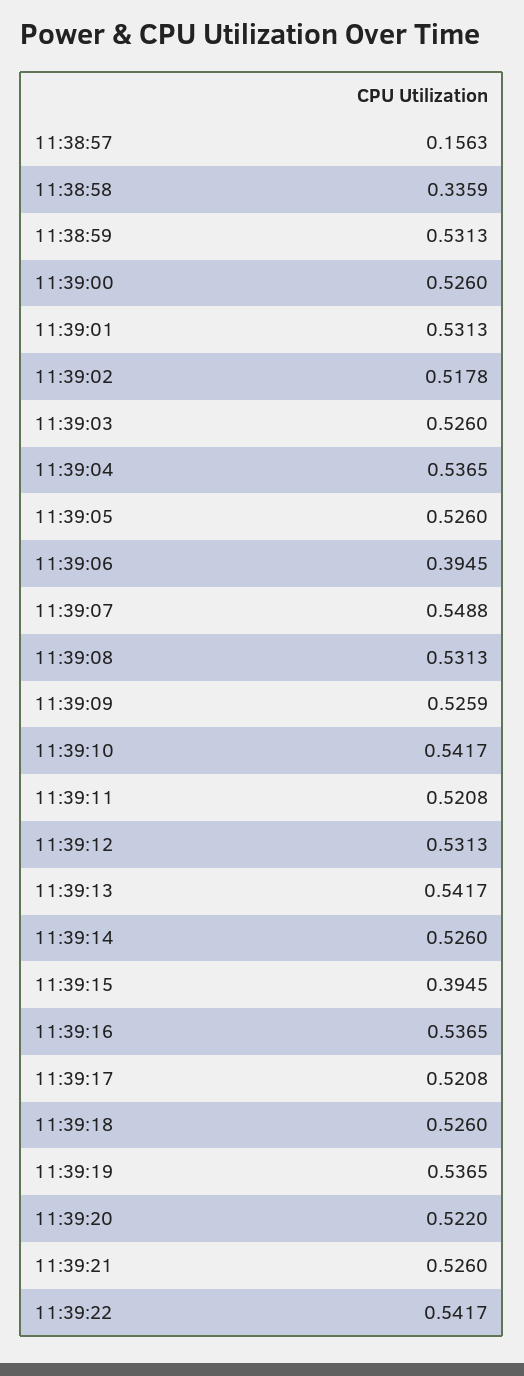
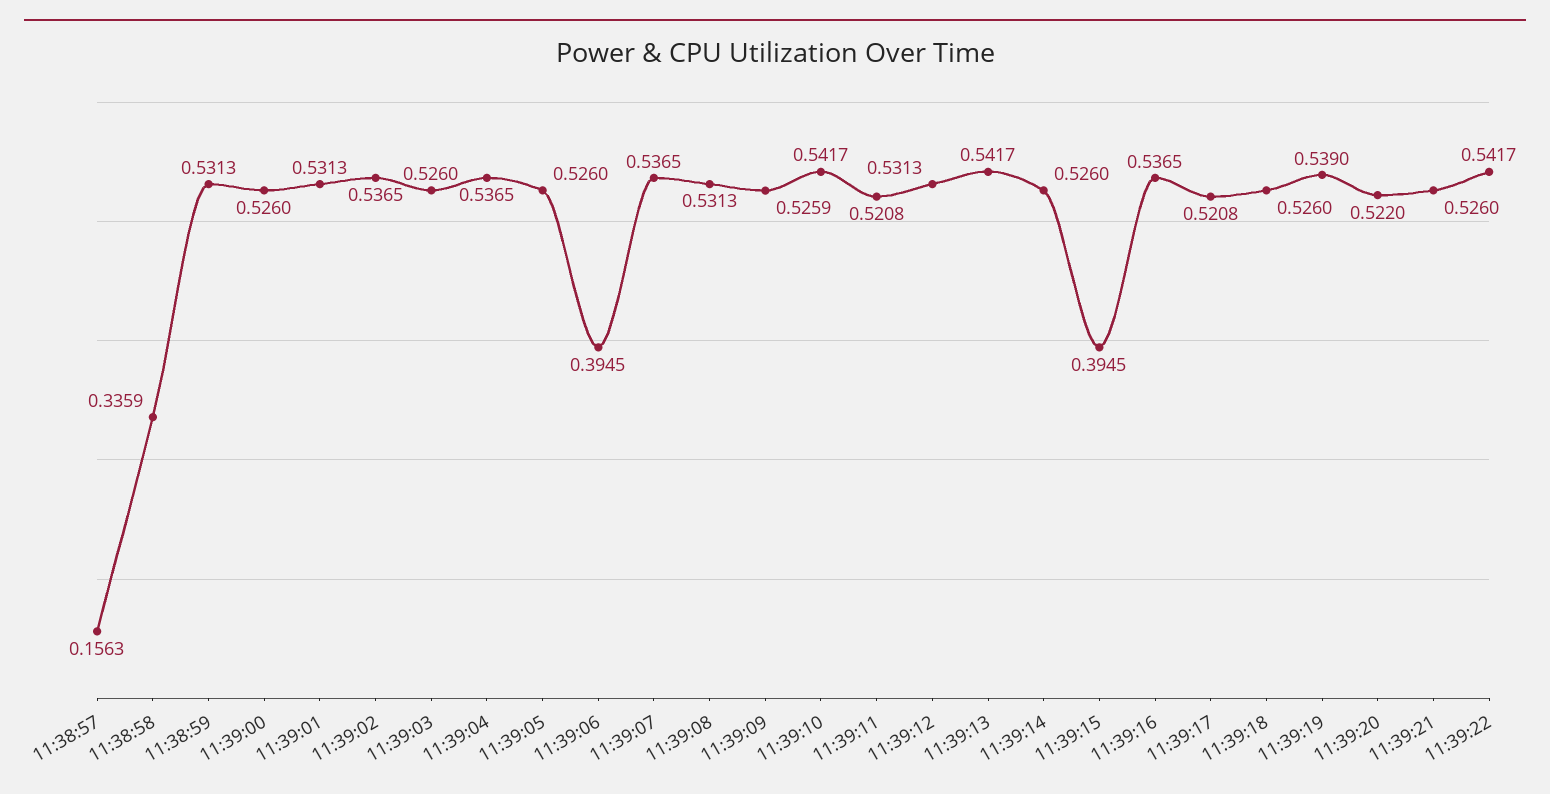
  {
    "11:38:57": 0.1563,
    "11:38:58": 0.3359,
    "11:38:59": 0.5313,
    "11:39:00": 0.526,
    "11:39:01": 0.5313,
-   "11:39:02": 0.5178,
+   "11:39:02": 0.5365,
    "11:39:03": 0.526,
    "11:39:04": 0.5365,
    "11:39:05": 0.526,
    "11:39:06": 0.3945,
-   "11:39:07": 0.5488,
+   "11:39:07": 0.5365,
    "11:39:08": 0.5313,
    "11:39:09": 0.5259,
    "11:39:10": 0.5417,
    "11:39:11": 0.5208,
    "11:39:12": 0.5313,
    "11:39:13": 0.5417,
    "11:39:14": 0.526,
    "11:39:15": 0.3945,
    "11:39:16": 0.5365,
    "11:39:17": 0.5208,
    "11:39:18": 0.526,
-   "11:39:19": 0.5365,
+   "11:39:19": 0.539,
    "11:39:20": 0.522,
    "11:39:21": 0.526,
    "11:39:22": 0.5417
  }

